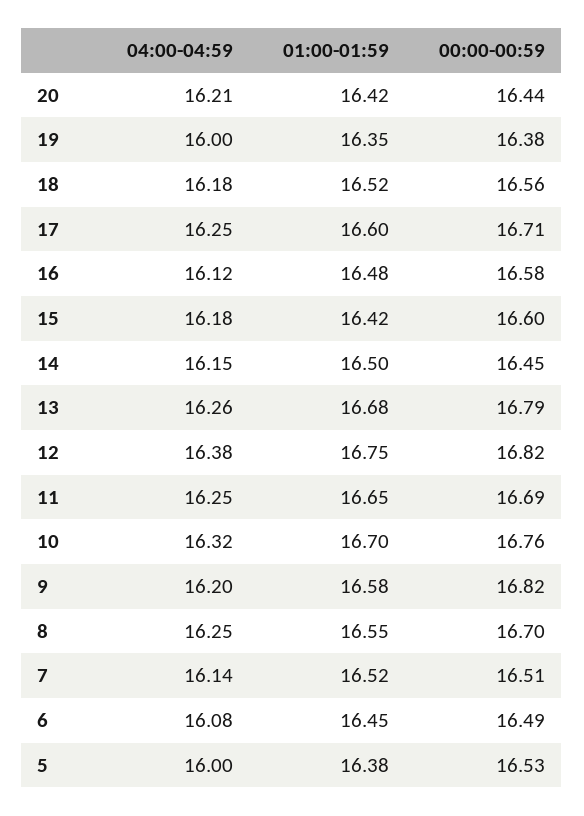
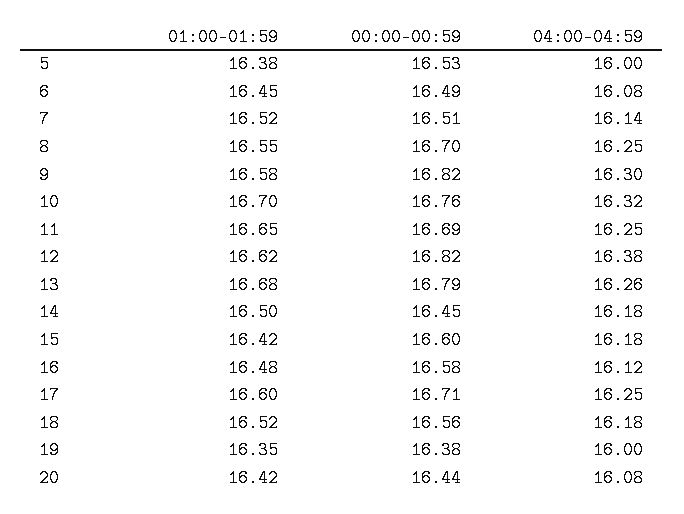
  {
    "04:00-04:59": {
-     "20": 16.21,
+     "20": 16.08,
      "19": 16,
      "18": 16.18,
      "17": 16.25,
      "16": 16.12,
      "15": 16.18,
-     "14": 16.15,
+     "14": 16.18,
      "13": 16.26,
      "12": 16.38,
      "11": 16.25,
      "10": 16.32,
-     "9": 16.2,
+     "9": 16.3,
      "8": 16.25,
      "7": 16.14,
      "6": 16.08,
      "5": 16
    },
    "01:00-01:59": {
      "20": 16.42,
      "19": 16.35,
      "18": 16.52,
      "17": 16.6,
      "16": 16.48,
      "15": 16.42,
      "14": 16.5,
      "13": 16.68,
-     "12": 16.75,
+     "12": 16.62,
      "11": 16.65,
      "10": 16.7,
      "9": 16.58,
      "8": 16.55,
      "7": 16.52,
      "6": 16.45,
      "5": 16.38
    },
    "00:00-00:59": {
      "20": 16.44,
      "19": 16.38,
      "18": 16.56,
      "17": 16.71,
      "16": 16.58,
      "15": 16.6,
      "14": 16.45,
      "13": 16.79,
      "12": 16.82,
      "11": 16.69,
      "10": 16.76,
      "9": 16.82,
      "8": 16.7,
      "7": 16.51,
      "6": 16.49,
      "5": 16.53
    }
  }

